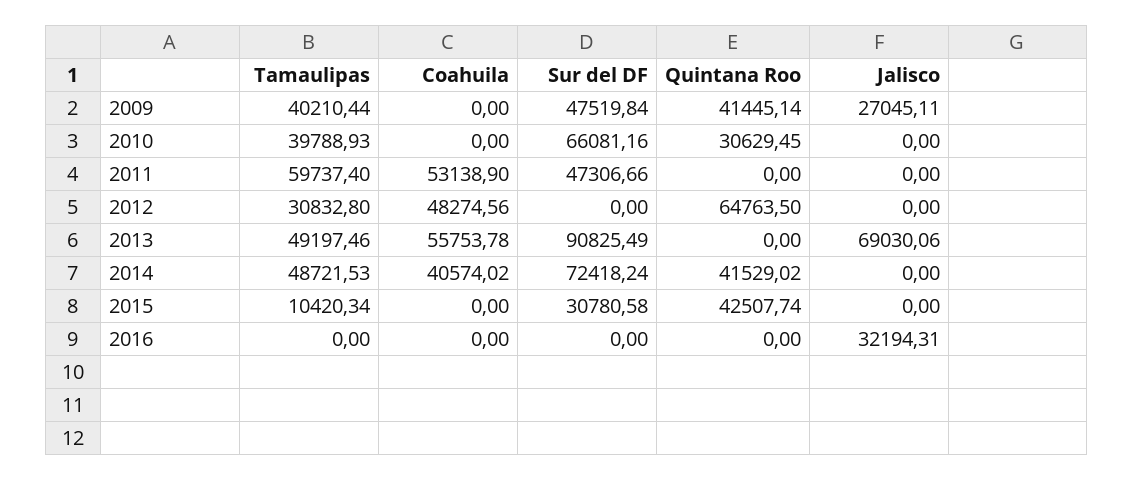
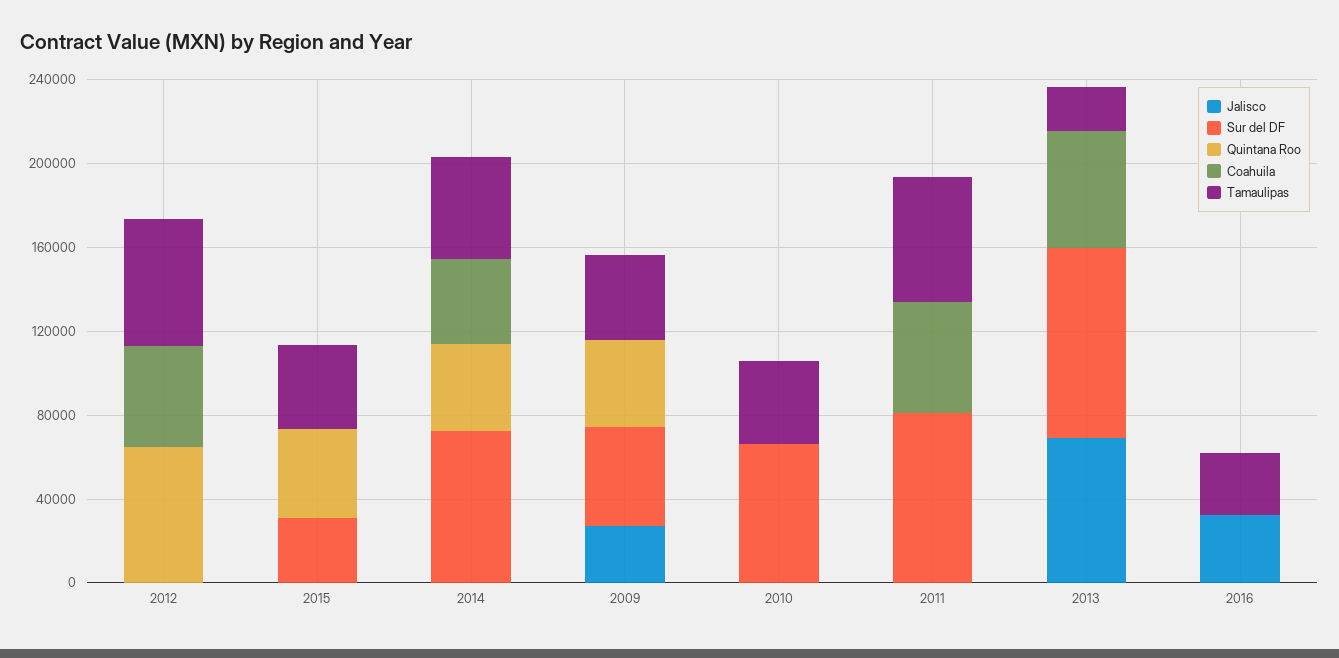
  {
    "Tamaulipas": {
      "2009": 40210.44,
      "2010": 39788.93,
      "2011": 59737.4,
-     "2012": 30832.8,
+     "2012": 60000,
-     "2013": 49197.46,
+     "2013": 20000,
      "2014": 48721.53,
-     "2015": 10420.34,
+     "2015": 40000,
-     "2016": 0
+     "2016": 30000
    },
    "Coahuila": {
      "2009": 0,
      "2010": 0,
      "2011": 53138.9,
      "2012": 48274.56,
      "2013": 55753.78,
      "2014": 40574.02,
      "2015": 0,
      "2016": 0
    },
    "Sur del DF": {
      "2009": 47519.84,
      "2010": 66081.16,
-     "2011": 47306.66,
+     "2011": 80000,
      "2012": 0,
      "2013": 90825.49,
      "2014": 72418.24,
      "2015": 30780.58,
      "2016": 0
    },
    "Quintana Roo": {
      "2009": 41445.14,
-     "2010": 30629.45,
+     "2010": 0,
      "2011": 0,
      "2012": 64763.5,
      "2013": 0,
      "2014": 41529.02,
      "2015": 42507.74,
      "2016": 0
    },
    "Jalisco": {
      "2009": 27045.11,
      "2010": 0,
      "2011": 0,
      "2012": 0,
      "2013": 69030.06,
      "2014": 0,
      "2015": 0,
      "2016": 32194.31
    }
  }

